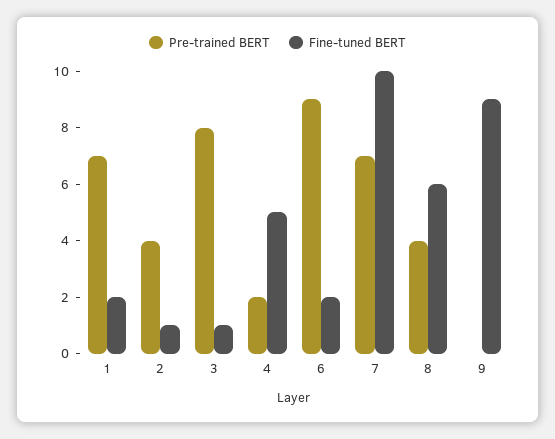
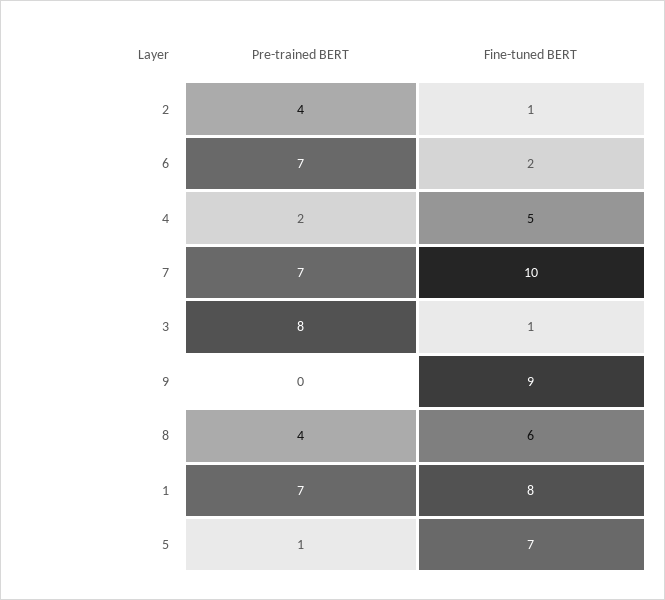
  {
    "Pre-trained BERT": {
      "1": 7,
      "2": 4,
      "3": 8,
      "4": 2,
-     "6": 9,
+     "6": 7,
      "7": 7,
      "8": 4,
-     "9": 0
+     "9": 0,
+     "5": 1
    },
    "Fine-tuned BERT": {
-     "1": 2,
+     "1": 8,
      "2": 1,
      "3": 1,
      "4": 5,
      "6": 2,
      "7": 10,
      "8": 6,
-     "9": 9
+     "9": 9,
+     "5": 7
    }
  }

